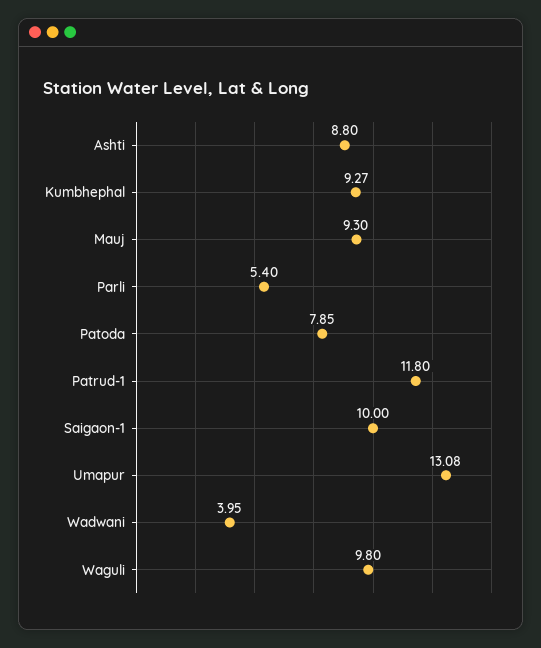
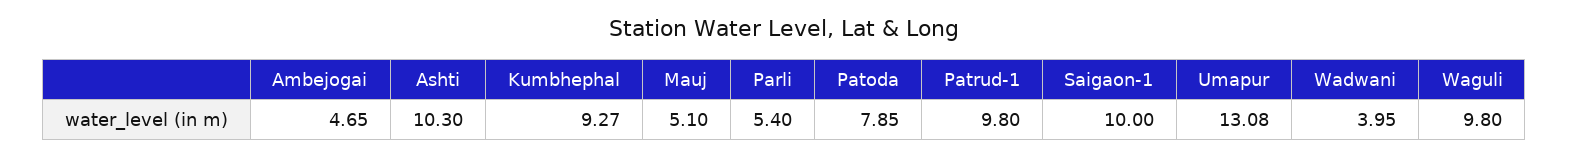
  {
-   "Ashti": 8.8,
+   "Ashti": 10.3,
    "Kumbhephal": 9.27,
-   "Mauj": 9.3,
+   "Mauj": 5.1,
    "Parli": 5.4,
    "Patoda": 7.85,
-   "Patrud-1": 11.8,
+   "Patrud-1": 9.8,
    "Saigaon-1": 10,
    "Umapur": 13.08,
    "Wadwani": 3.95,
-   "Waguli": 9.8
+   "Waguli": 9.8,
+   "Ambejogai": 4.65
  }

